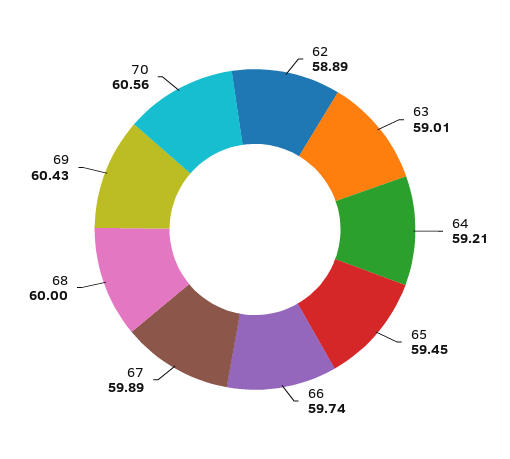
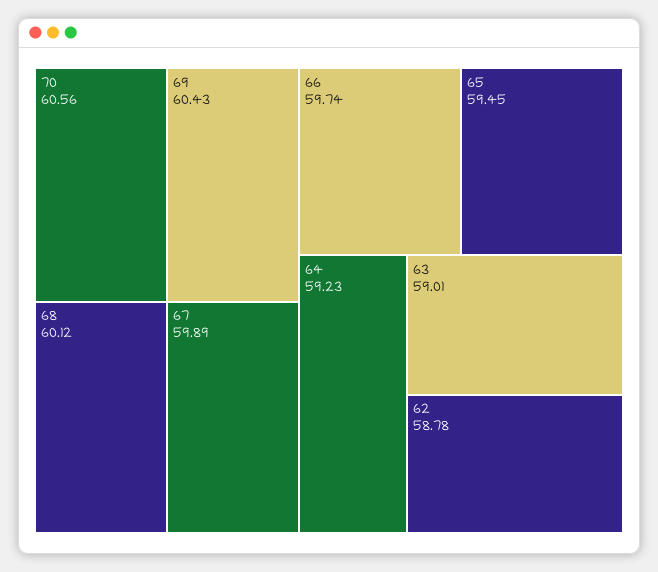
  {
-   "62": 58.89,
+   "62": 58.78,
    "63": 59.01,
-   "64": 59.21,
+   "64": 59.23,
    "65": 59.45,
    "66": 59.74,
    "67": 59.89,
-   "68": 60,
+   "68": 60.12,
    "69": 60.43,
    "70": 60.56
  }

